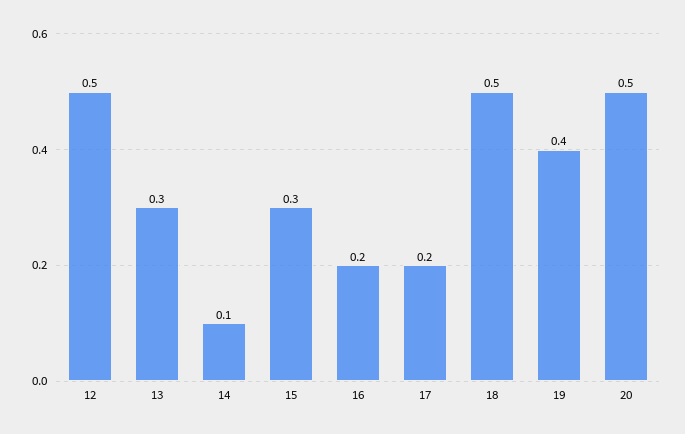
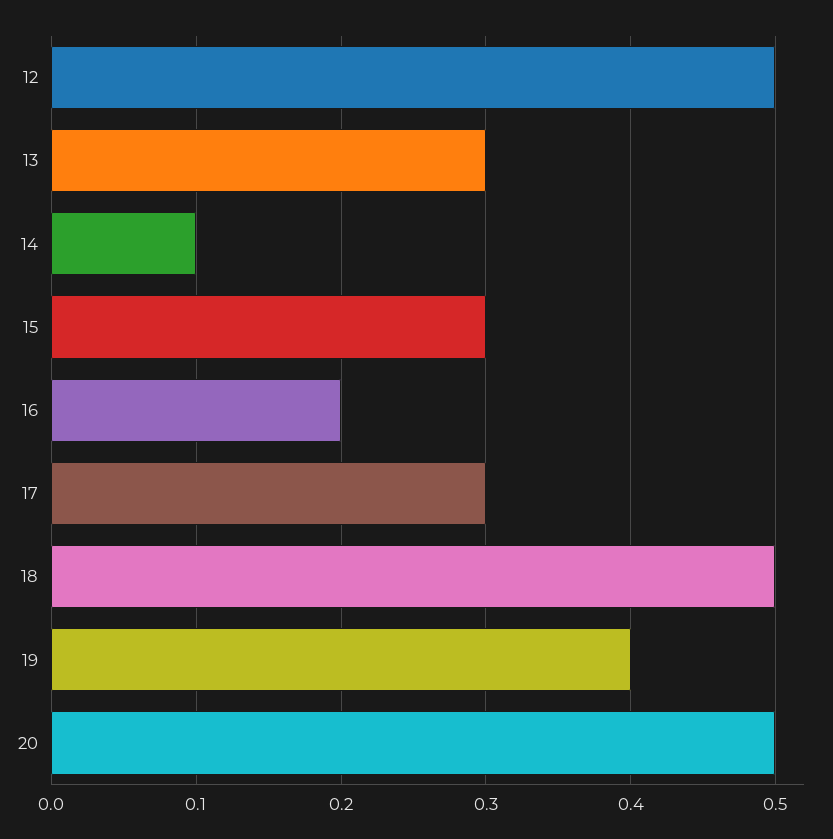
  {
    "12": 0.5,
    "13": 0.3,
    "14": 0.1,
    "15": 0.3,
    "16": 0.2,
-   "17": 0.2,
+   "17": 0.3,
    "18": 0.5,
    "19": 0.4,
    "20": 0.5
  }

